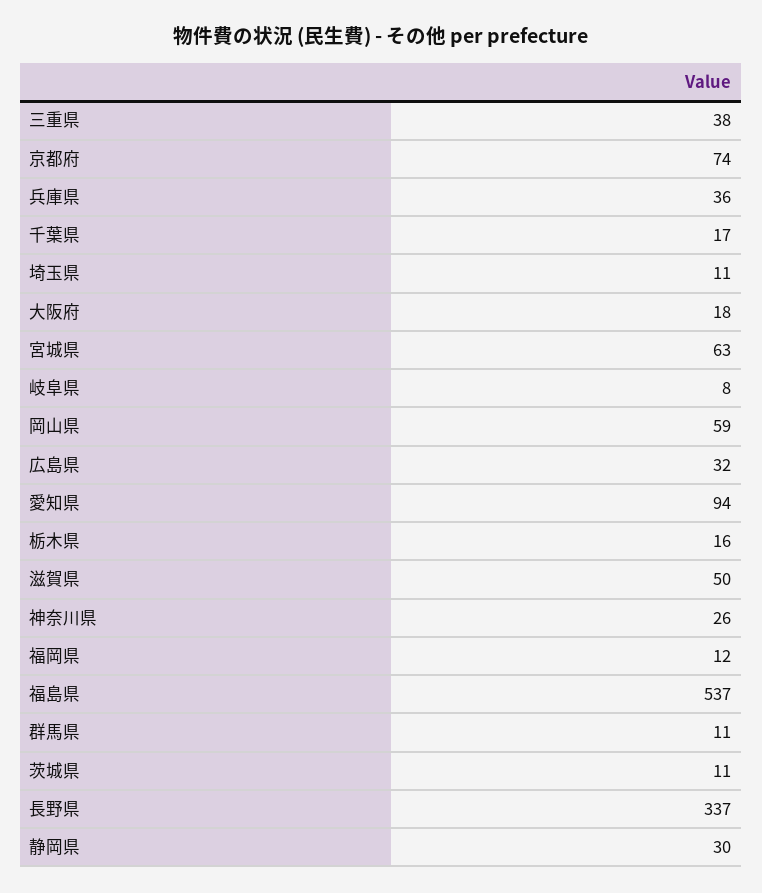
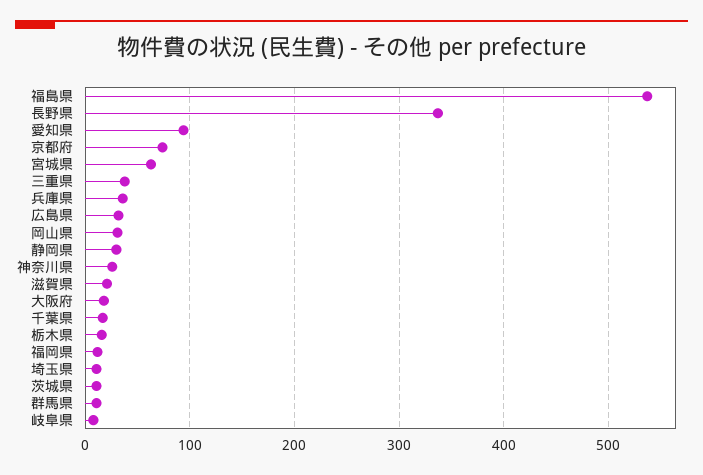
  {
    "三重県": 38,
    "京都府": 74,
    "兵庫県": 36,
    "千葉県": 17,
    "埼玉県": 11,
    "大阪府": 18,
    "宮城県": 63,
    "岐阜県": 8,
-   "岡山県": 59,
+   "岡山県": 30,
    "広島県": 32,
    "愛知県": 94,
    "栃木県": 16,
-   "滋賀県": 50,
+   "滋賀県": 20,
    "神奈川県": 26,
    "福岡県": 12,
    "福島県": 537,
    "群馬県": 11,
    "茨城県": 11,
    "長野県": 337,
    "静岡県": 30
  }

